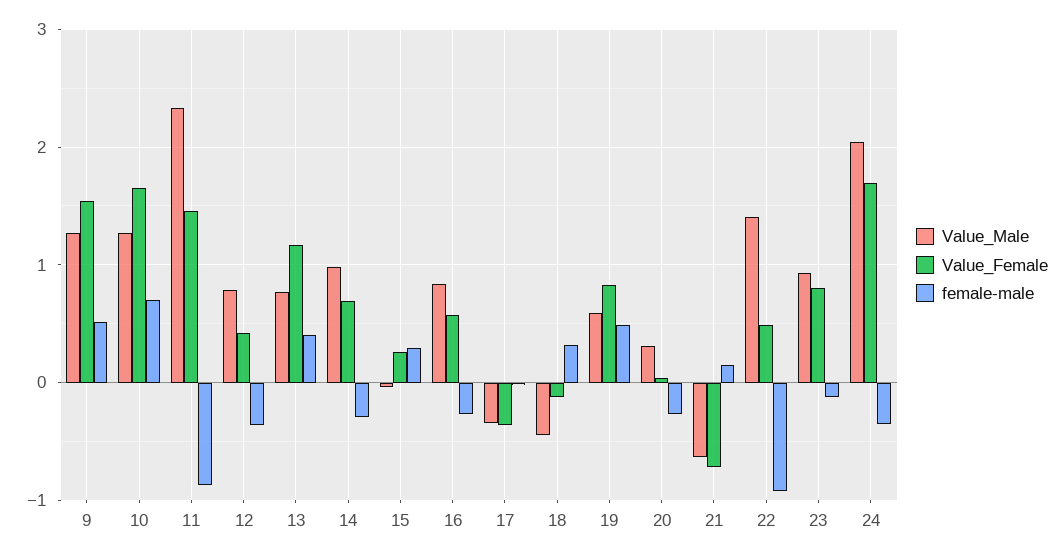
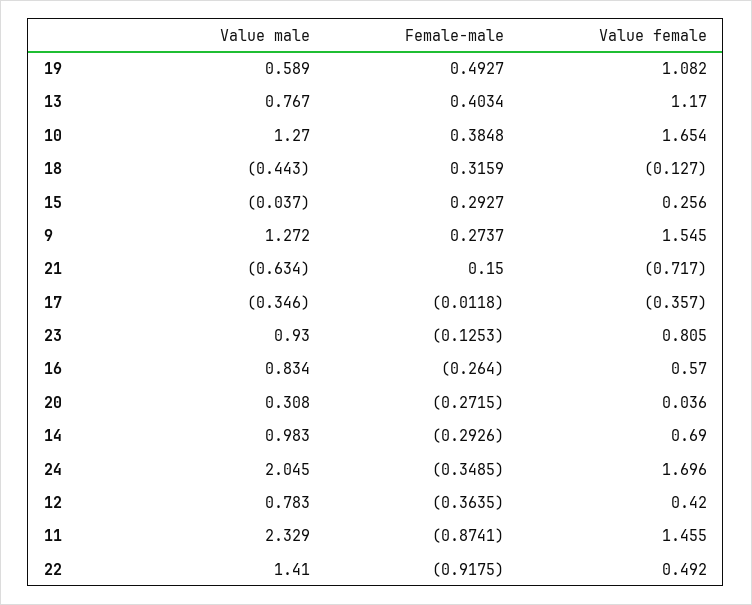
  {
    "Value_Male": {
      "9": 1.272,
      "10": 1.27,
      "11": 2.329,
      "12": 0.783,
      "13": 0.767,
      "14": 0.983,
      "15": -0.037,
      "16": 0.834,
      "17": -0.346,
      "18": -0.443,
      "19": 0.589,
      "20": 0.308,
      "21": -0.634,
      "22": 1.41,
      "23": 0.93,
      "24": 2.045
    },
    "Value_Female": {
      "9": 1.545,
      "10": 1.654,
      "11": 1.455,
      "12": 0.42,
      "13": 1.17,
      "14": 0.69,
      "15": 0.256,
      "16": 0.57,
      "17": -0.357,
      "18": -0.127,
-     "19": 0.8,
+     "19": 1.082,
      "20": 0.036,
      "21": -0.717,
      "22": 0.492,
      "23": 0.805,
      "24": 1.696
    },
    "female-male": {
-     "9": 0.5,
+     "9": 0.2737,
-     "10": 0.7,
+     "10": 0.3848,
      "11": -0.8741,
      "12": -0.3635,
      "13": 0.4034,
      "14": -0.2926,
      "15": 0.2927,
      "16": -0.264,
      "17": -0.0118,
      "18": 0.3159,
      "19": 0.4927,
      "20": -0.2715,
      "21": 0.15,
      "22": -0.9175,
      "23": -0.1253,
      "24": -0.3485
    }
  }

